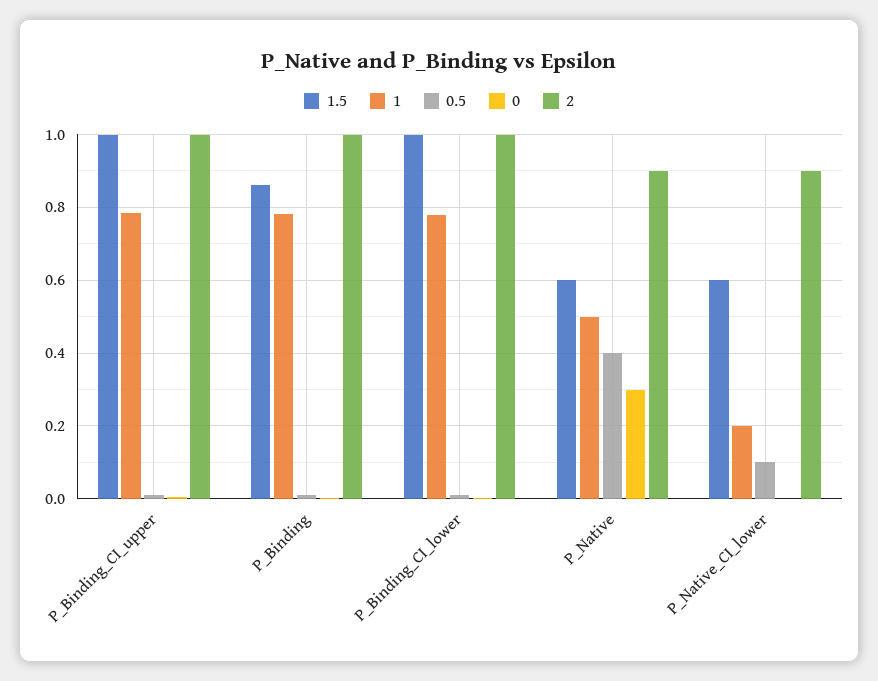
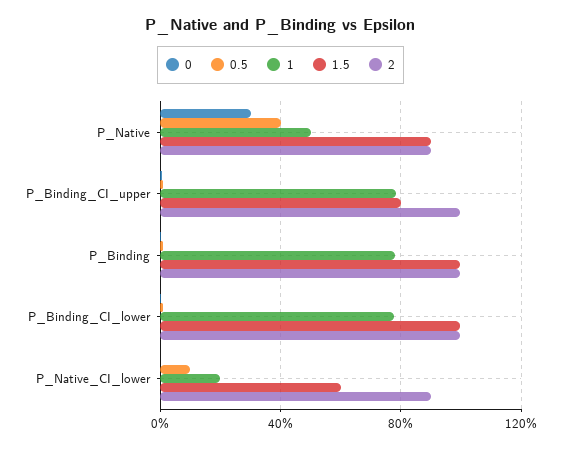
  {
    "1.5": {
-     "P_Binding_CI_upper": 1,
+     "P_Binding_CI_upper": 0.8,
-     "P_Binding": 0.86,
+     "P_Binding": 1,
      "P_Binding_CI_lower": 1,
-     "P_Native": 0.6,
+     "P_Native": 0.9,
      "P_Native_CI_lower": 0.6
    },
    "1": {
      "P_Binding_CI_upper": 0.78,
      "P_Binding": 0.78,
      "P_Binding_CI_lower": 0.78,
      "P_Native": 0.5,
      "P_Native_CI_lower": 0.2
    },
    "0.5": {
      "P_Binding_CI_upper": 0.02,
      "P_Binding": 0,
      "P_Binding_CI_lower": 0,
      "P_Native": 0.4,
      "P_Native_CI_lower": 0.1
    },
    "0": {
      "P_Binding_CI_upper": 0,
      "P_Binding": 0,
      "P_Binding_CI_lower": 0,
      "P_Native": 0.3,
      "P_Native_CI_lower": 0
    },
    "2": {
      "P_Binding_CI_upper": 1,
      "P_Binding": 1,
      "P_Binding_CI_lower": 1,
      "P_Native": 0.9,
      "P_Native_CI_lower": 0.9
    }
  }

